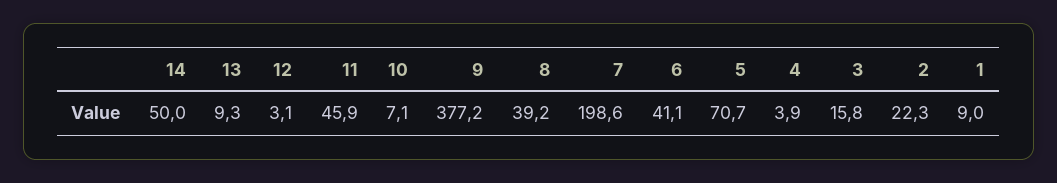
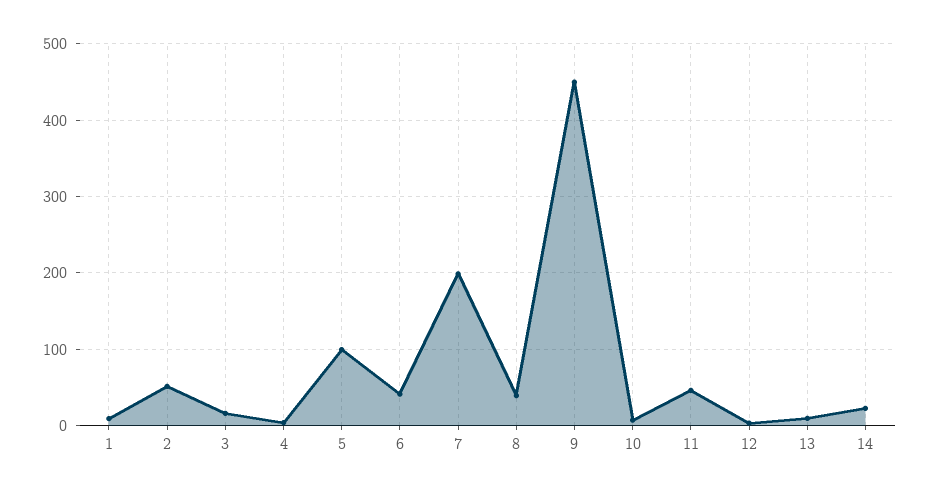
  {
-   "14": 50,
+   "14": 20,
    "13": 9.3,
    "12": 3.1,
    "11": 45.9,
    "10": 7.1,
-   "9": 377.2,
+   "9": 450,
    "8": 39.2,
    "7": 198.6,
    "6": 41.1,
-   "5": 70.7,
+   "5": 100,
    "4": 3.9,
    "3": 15.8,
-   "2": 22.3,
+   "2": 50,
    "1": 9
  }

